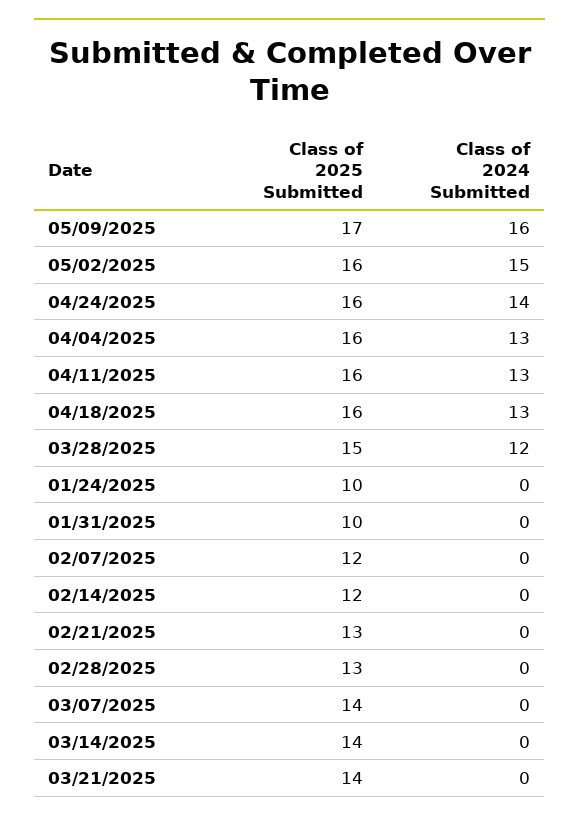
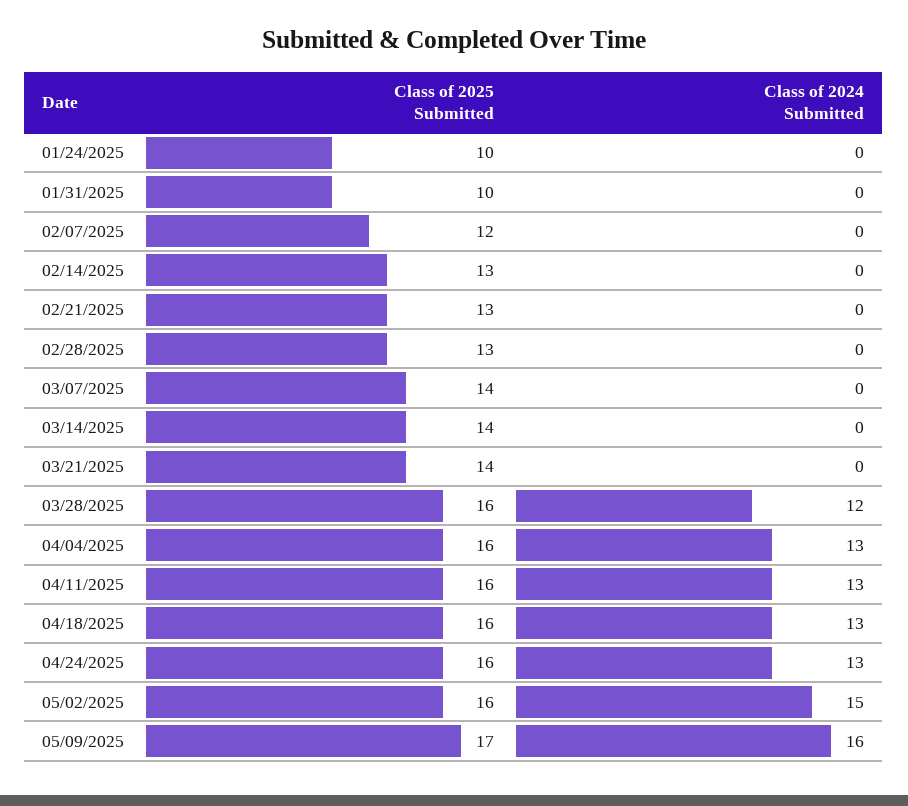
  {
    "Class of 2025 Submitted": {
      "05/09/2025": 17,
      "05/02/2025": 16,
      "04/24/2025": 16,
      "04/04/2025": 16,
      "04/11/2025": 16,
      "04/18/2025": 16,
-     "03/28/2025": 15,
+     "03/28/2025": 16,
      "01/24/2025": 10,
      "01/31/2025": 10,
      "02/07/2025": 12,
-     "02/14/2025": 12,
+     "02/14/2025": 13,
      "02/21/2025": 13,
      "02/28/2025": 13,
      "03/07/2025": 14,
      "03/14/2025": 14,
      "03/21/2025": 14
    },
    "Class of 2024 Submitted": {
      "05/09/2025": 16,
      "05/02/2025": 15,
-     "04/24/2025": 14,
+     "04/24/2025": 13,
      "04/04/2025": 13,
      "04/11/2025": 13,
      "04/18/2025": 13,
      "03/28/2025": 12,
      "01/24/2025": 0,
      "01/31/2025": 0,
      "02/07/2025": 0,
      "02/14/2025": 0,
      "02/21/2025": 0,
      "02/28/2025": 0,
      "03/07/2025": 0,
      "03/14/2025": 0,
      "03/21/2025": 0
    }
  }

